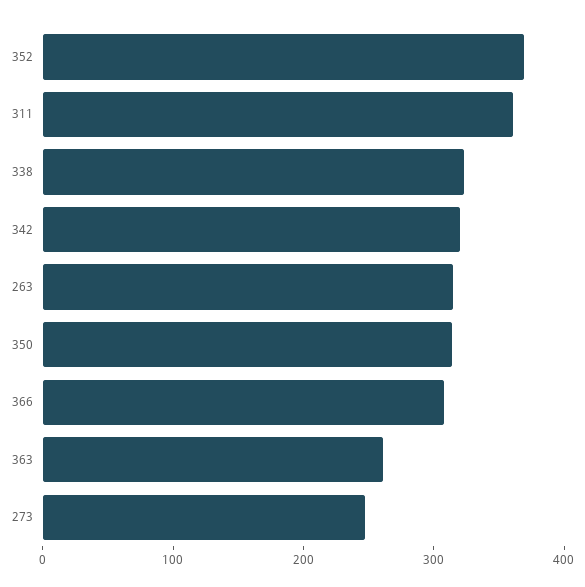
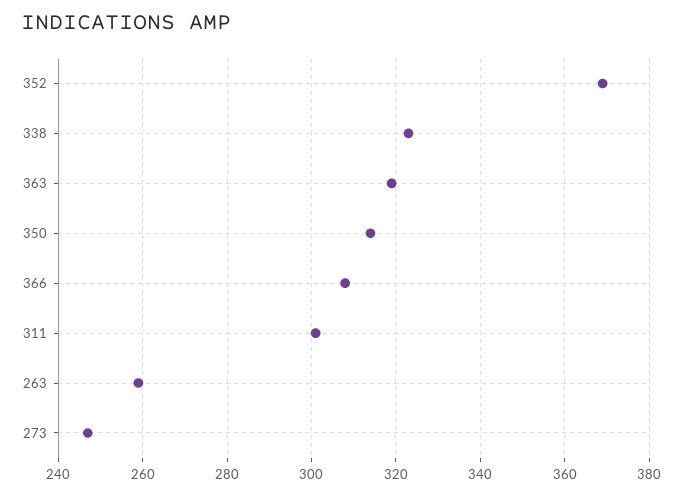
  {
    "352": 370,
-   "311": 360,
+   "311": 300,
    "338": 325,
-   "342": 320,
-   "263": 320,
+   "263": 260,
    "350": 315,
    "366": 310,
-   "363": 260,
+   "363": 320,
    "273": 245
  }

